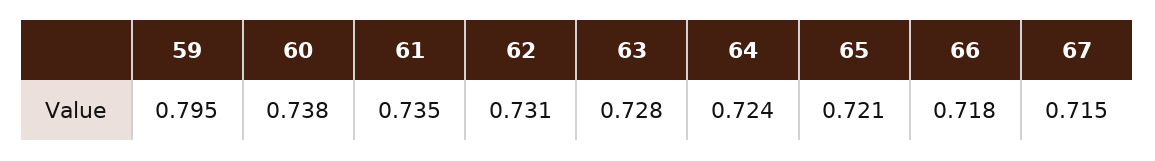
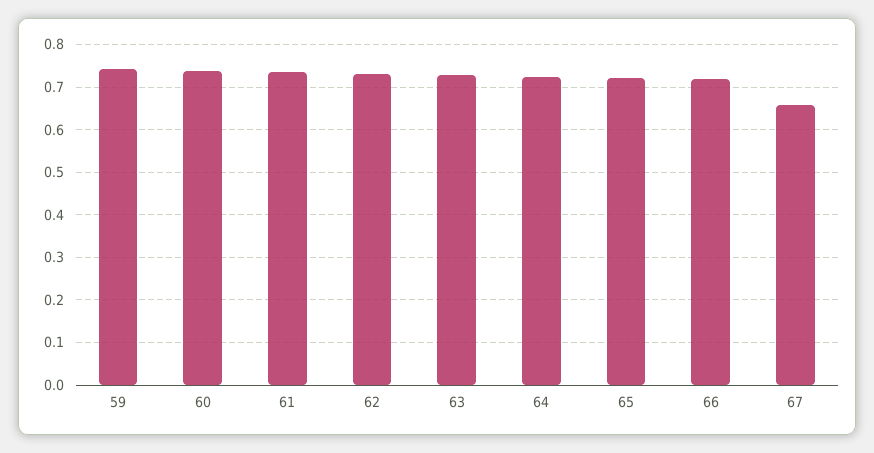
  {
-   "59": 0.795,
+   "59": 0.74,
    "60": 0.738,
    "61": 0.735,
    "62": 0.731,
    "63": 0.728,
    "64": 0.724,
    "65": 0.721,
    "66": 0.718,
-   "67": 0.715
+   "67": 0.66
  }

